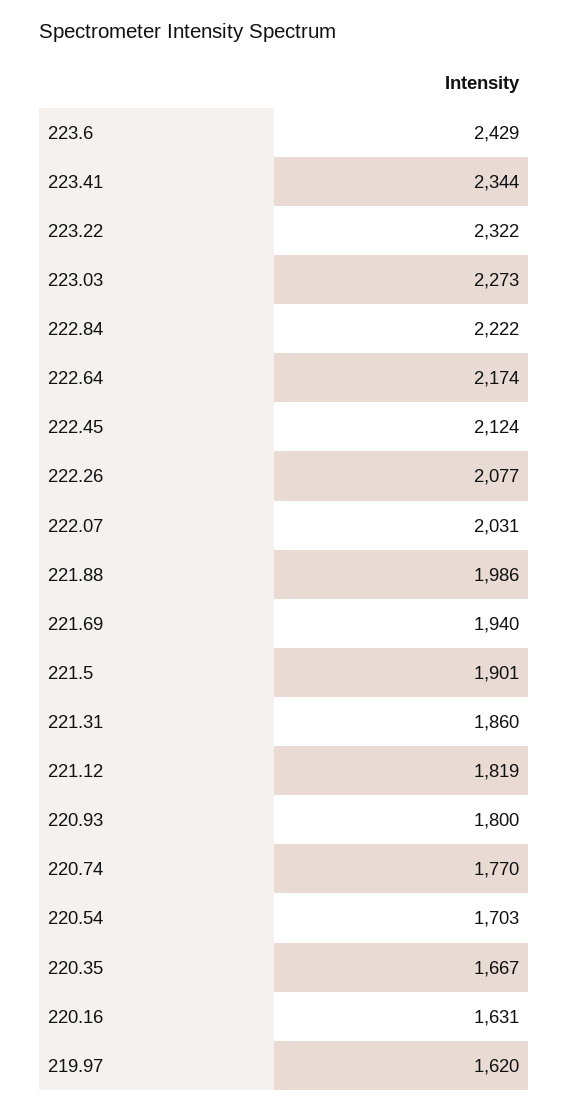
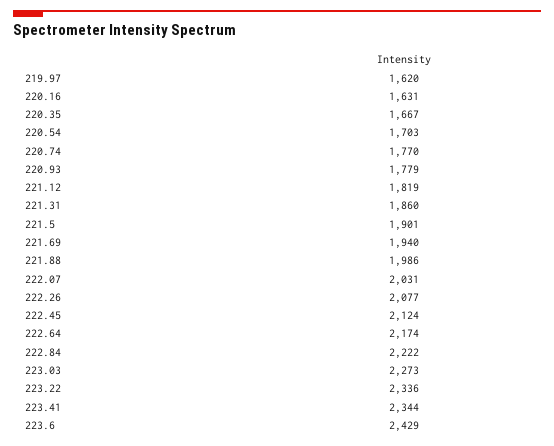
  {
    "223.6": 2429,
    "223.41": 2344,
-   "223.22": 2322,
+   "223.22": 2336,
    "223.03": 2273,
    "222.84": 2222,
    "222.64": 2174,
    "222.45": 2124,
    "222.26": 2077,
    "222.07": 2031,
    "221.88": 1986,
    "221.69": 1940,
    "221.5": 1901,
    "221.31": 1860,
    "221.12": 1819,
-   "220.93": 1800,
+   "220.93": 1779,
    "220.74": 1770,
    "220.54": 1703,
    "220.35": 1667,
    "220.16": 1631,
    "219.97": 1620
  }

